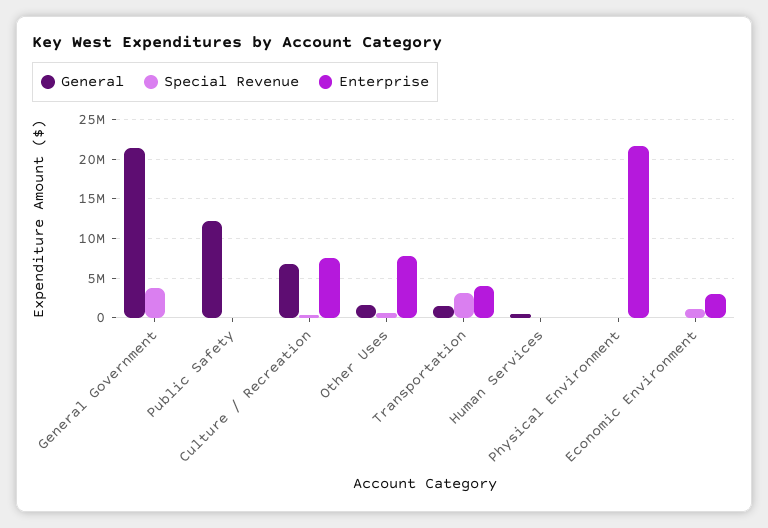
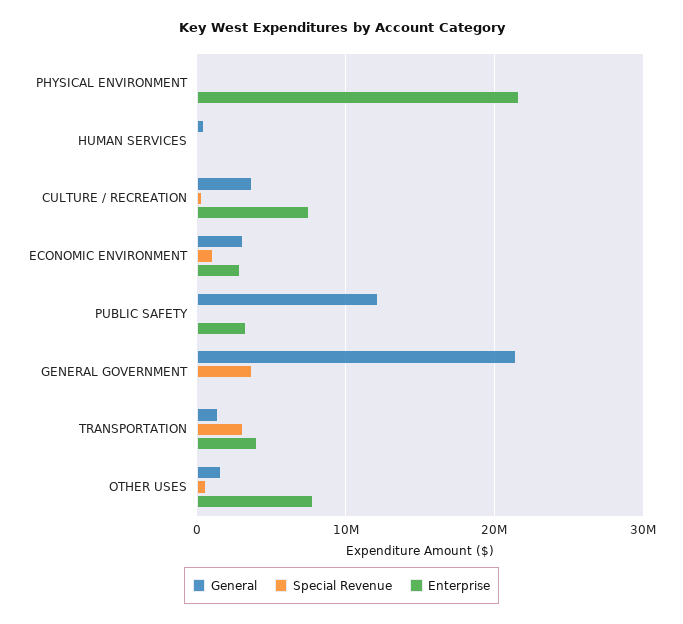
  {
    "General": {
      "General Government": 21000000,
      "Public Safety": 12000000,
-     "Culture / Recreation": 7000000,
+     "Culture / Recreation": 4000000,
      "Other Uses": 2000000,
      "Transportation": 1000000,
      "Human Services": 0,
      "Physical Environment": 0,
-     "Economic Environment": 0
+     "Economic Environment": 3000000
    },
    "Special Revenue": {
      "General Government": 4000000,
      "Public Safety": 0,
      "Culture / Recreation": 0,
      "Other Uses": 1000000,
      "Transportation": 3000000,
      "Human Services": 0,
      "Physical Environment": 0,
      "Economic Environment": 1000000
    },
    "Enterprise": {
      "General Government": 0,
-     "Public Safety": 0,
+     "Public Safety": 3000000,
      "Culture / Recreation": 8000000,
      "Other Uses": 8000000,
      "Transportation": 4000000,
      "Human Services": 0,
      "Physical Environment": 22000000,
      "Economic Environment": 3000000
    }
  }

